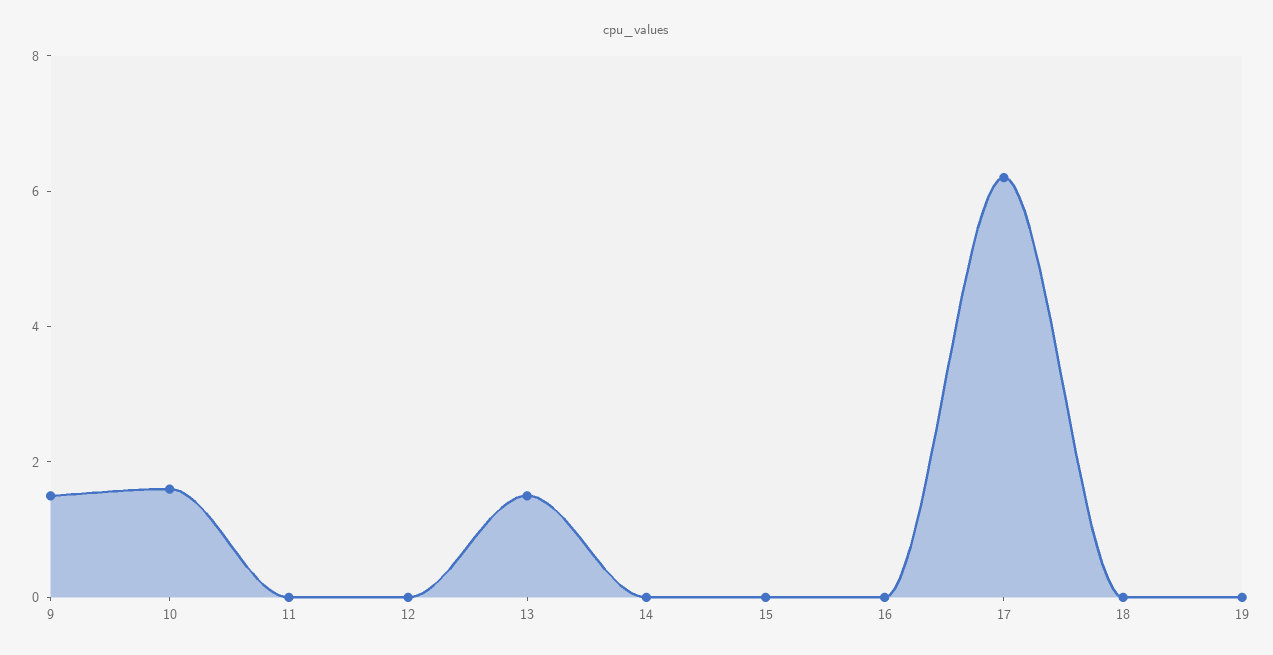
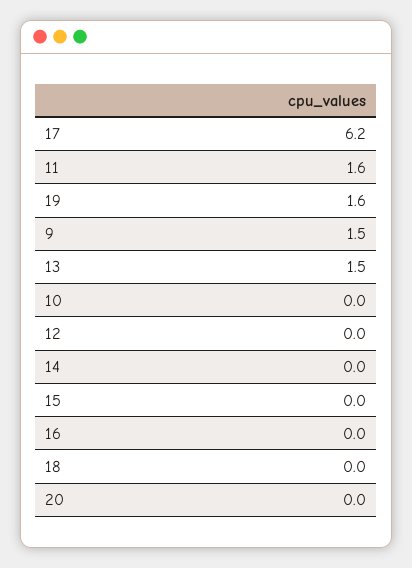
  {
    "9": 1.5,
-   "10": 1.5,
+   "10": 0,
-   "11": 0,
+   "11": 1.6,
    "12": 0,
    "13": 1.5,
    "14": 0,
    "15": 0,
    "16": 0,
    "17": 6.2,
    "18": 0,
-   "19": 0
+   "19": 1.6,
+   "20": 0
  }

